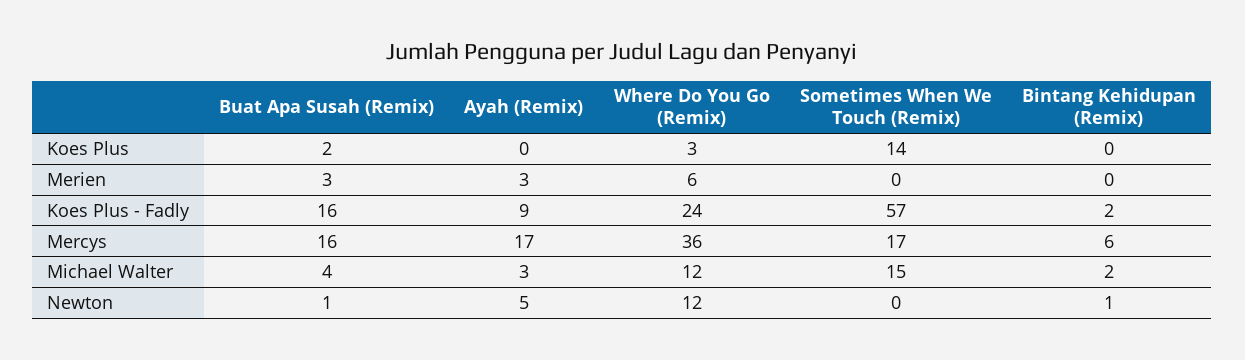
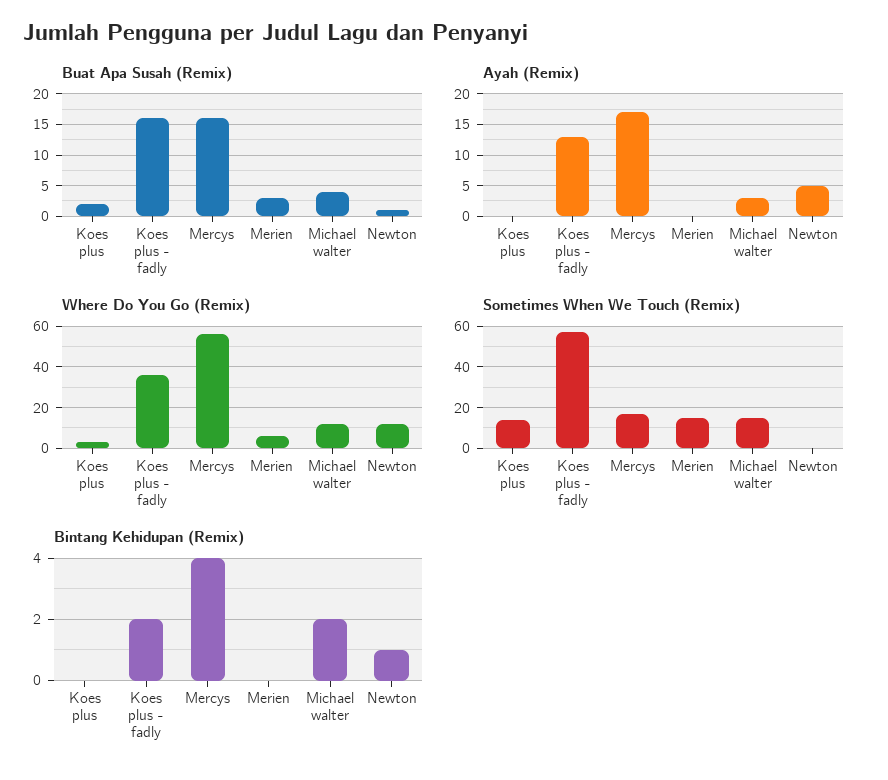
  {
    "Buat Apa Susah (Remix)": {
      "Koes Plus": 2,
      "Merien": 3,
      "Koes Plus - Fadly": 16,
      "Mercys": 16,
      "Michael Walter": 4,
      "Newton": 1
    },
    "Ayah (Remix)": {
      "Koes Plus": 0,
-     "Merien": 3,
+     "Merien": 0,
-     "Koes Plus - Fadly": 9,
+     "Koes Plus - Fadly": 13,
      "Mercys": 17,
      "Michael Walter": 3,
      "Newton": 5
    },
    "Where Do You Go (Remix)": {
      "Koes Plus": 3,
      "Merien": 6,
-     "Koes Plus - Fadly": 24,
+     "Koes Plus - Fadly": 35,
-     "Mercys": 36,
+     "Mercys": 55,
      "Michael Walter": 12,
      "Newton": 12
    },
    "Sometimes When We Touch (Remix)": {
      "Koes Plus": 14,
-     "Merien": 0,
+     "Merien": 15,
      "Koes Plus - Fadly": 57,
      "Mercys": 17,
      "Michael Walter": 15,
      "Newton": 0
    },
    "Bintang Kehidupan (Remix)": {
      "Koes Plus": 0,
      "Merien": 0,
      "Koes Plus - Fadly": 2,
-     "Mercys": 6,
+     "Mercys": 4,
      "Michael Walter": 2,
      "Newton": 1
    }
  }

